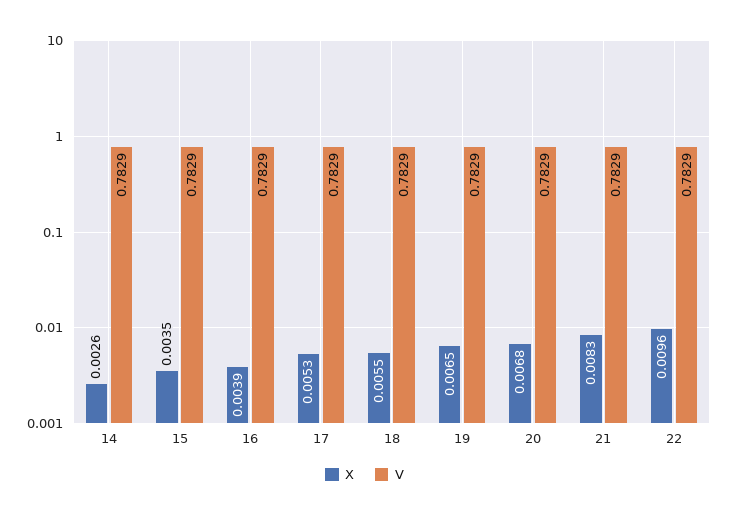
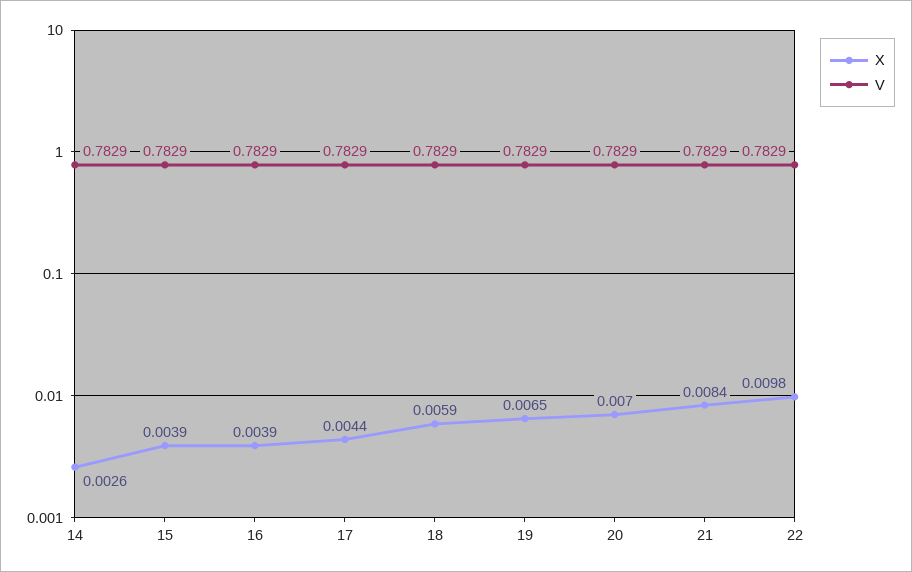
  {
    "X": {
      "14": 0.0026,
-     "15": 0.0035,
+     "15": 0.0039,
      "16": 0.0039,
-     "17": 0.0053,
+     "17": 0.0044,
-     "18": 0.0055,
+     "18": 0.0059,
      "19": 0.0065,
-     "20": 0.0068,
+     "20": 0.007,
-     "21": 0.0083,
+     "21": 0.0084,
-     "22": 0.0096
+     "22": 0.0098
    },
    "V": {
      "14": 0.7829,
      "15": 0.7829,
      "16": 0.7829,
      "17": 0.7829,
      "18": 0.7829,
      "19": 0.7829,
      "20": 0.7829,
      "21": 0.7829,
      "22": 0.7829
    }
  }

